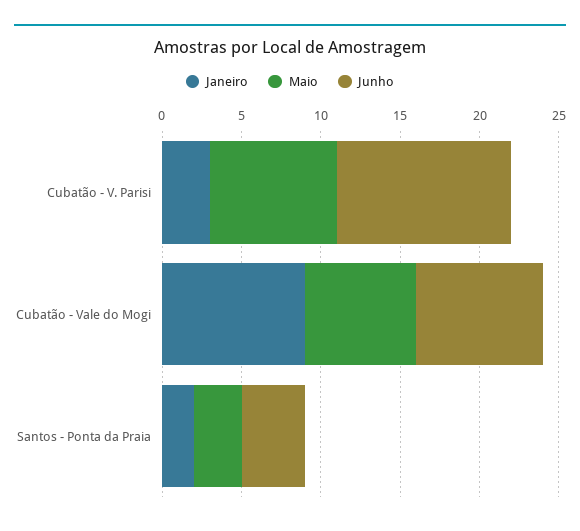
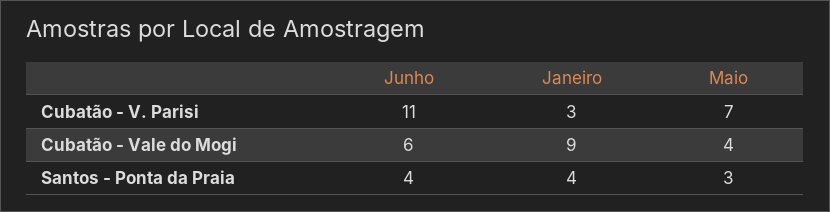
  {
    "Janeiro": {
      "Cubatão - V. Parisi": 3,
      "Cubatão - Vale do Mogi": 9,
-     "Santos - Ponta da Praia": 2
+     "Santos - Ponta da Praia": 4
    },
    "Maio": {
-     "Cubatão - V. Parisi": 8,
+     "Cubatão - V. Parisi": 7,
-     "Cubatão - Vale do Mogi": 7,
+     "Cubatão - Vale do Mogi": 4,
      "Santos - Ponta da Praia": 3
    },
    "Junho": {
      "Cubatão - V. Parisi": 11,
-     "Cubatão - Vale do Mogi": 8,
+     "Cubatão - Vale do Mogi": 6,
      "Santos - Ponta da Praia": 4
    }
  }

